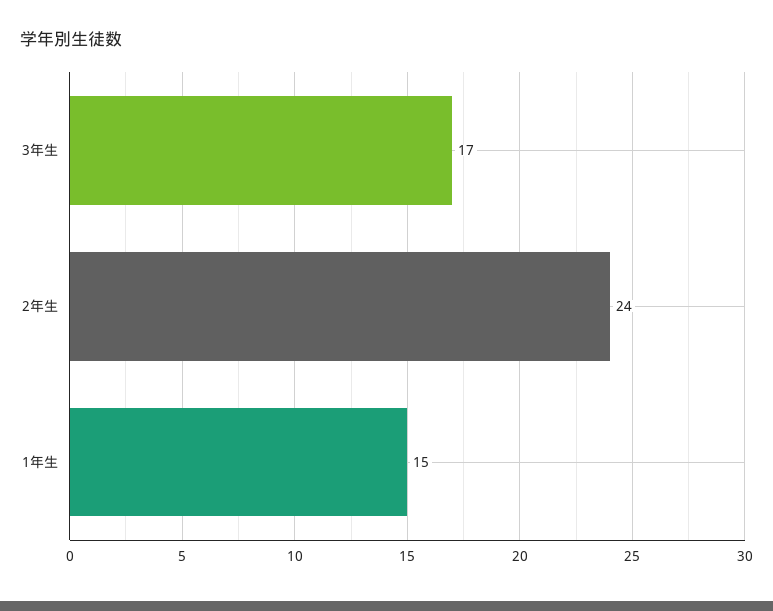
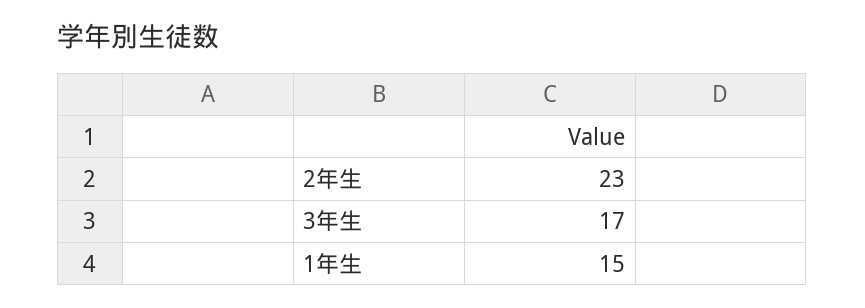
  {
    "3年生": 17,
-   "2年生": 24,
+   "2年生": 23,
    "1年生": 15
  }

